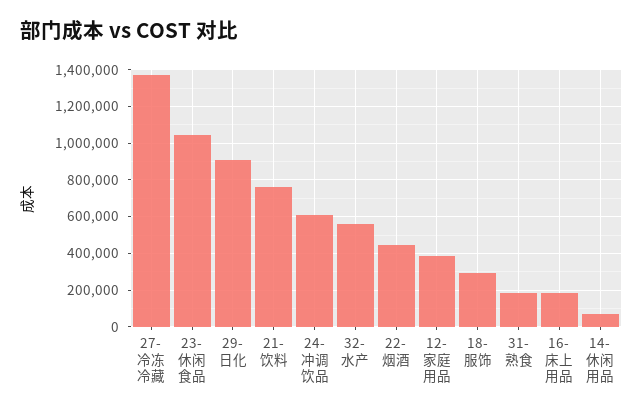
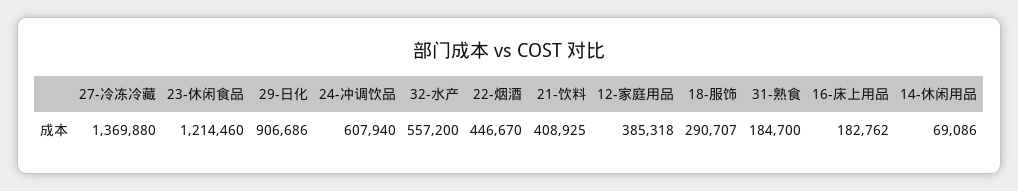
  {
    "27-冷冻冷藏": 1369880,
-   "23-休闲食品": 1050000,
+   "23-休闲食品": 1214460,
    "29-日化": 906686,
-   "21-饮料": 750000,
+   "21-饮料": 408925,
    "24-冲调饮品": 607940,
    "32-水产": 557200,
    "22-烟酒": 446670,
    "12-家庭用品": 385318,
    "18-服饰": 290707,
    "31-熟食": 184700,
    "16-床上用品": 182762,
    "14-休闲用品": 69086
  }

